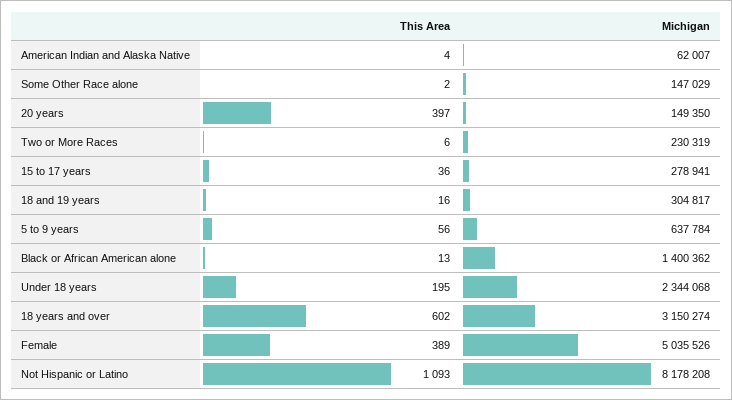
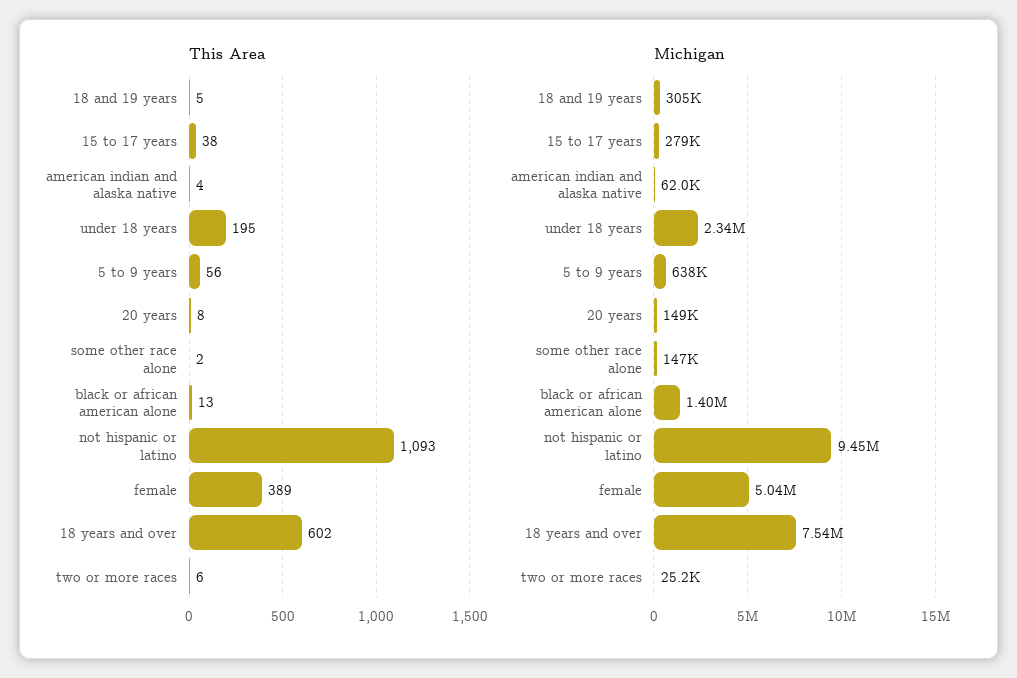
  {
    "This Area": {
      "American Indian and Alaska Native": 4,
      "Some Other Race alone": 2,
-     "20 years": 397,
+     "20 years": 8,
      "Two or More Races": 6,
-     "15 to 17 years": 36,
+     "15 to 17 years": 38,
-     "18 and 19 years": 16,
+     "18 and 19 years": 5,
      "5 to 9 years": 56,
      "Black or African American alone": 13,
      "Under 18 years": 195,
      "18 years and over": 602,
      "Female": 389,
      "Not Hispanic or Latino": 1093
    },
    "Michigan": {
      "American Indian and Alaska Native": 62007,
      "Some Other Race alone": 147029,
      "20 years": 149350,
-     "Two or More Races": 230319,
+     "Two or More Races": 25200,
      "15 to 17 years": 278941,
      "18 and 19 years": 304817,
      "5 to 9 years": 637784,
      "Black or African American alone": 1400362,
      "Under 18 years": 2344068,
-     "18 years and over": 3150274,
+     "18 years and over": 7540000,
      "Female": 5035526,
-     "Not Hispanic or Latino": 8178208
+     "Not Hispanic or Latino": 9450000
    }
  }

